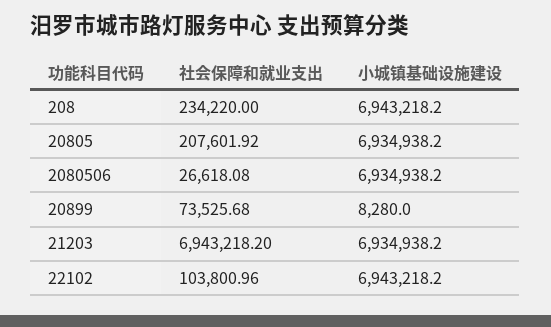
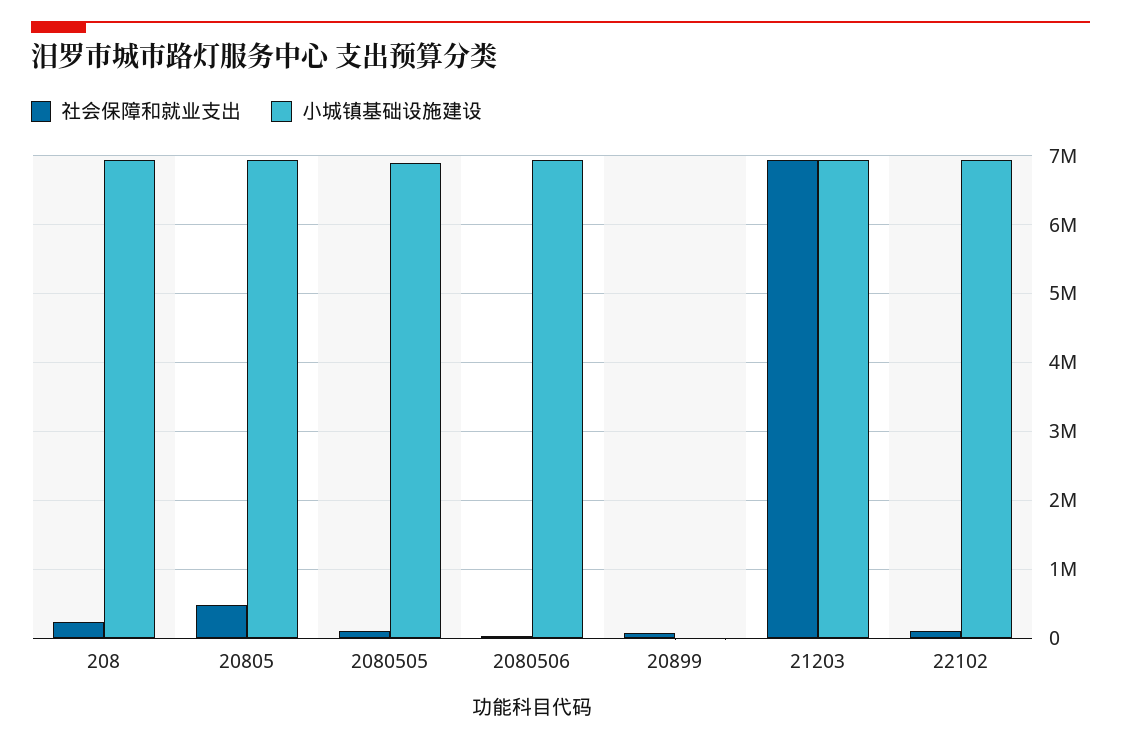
  {
    "社会保障和就业支出": {
      "208": 234220,
-     "20805": 207601.92,
+     "20805": 500000,
      "2080506": 26618.08,
      "20899": 73525.68,
      "21203": 6943218.2,
-     "22102": 103800.96
+     "22102": 103800.96,
+     "2080505": 100000
    },
    "小城镇基础设施建设": {
      "208": 6943218.2,
      "20805": 6934938.2,
      "2080506": 6934938.2,
      "20899": 8280,
      "21203": 6934938.2,
-     "22102": 6943218.2
+     "22102": 6943218.2,
+     "2080505": 6900000
    }
  }

